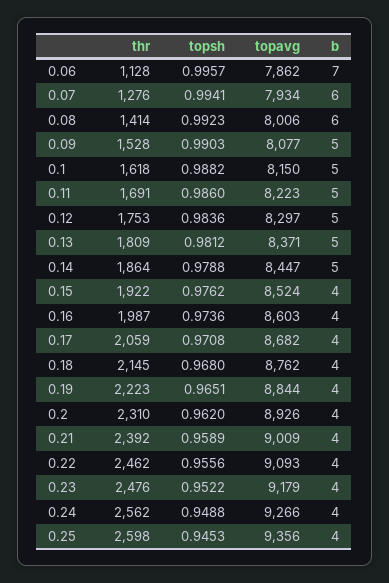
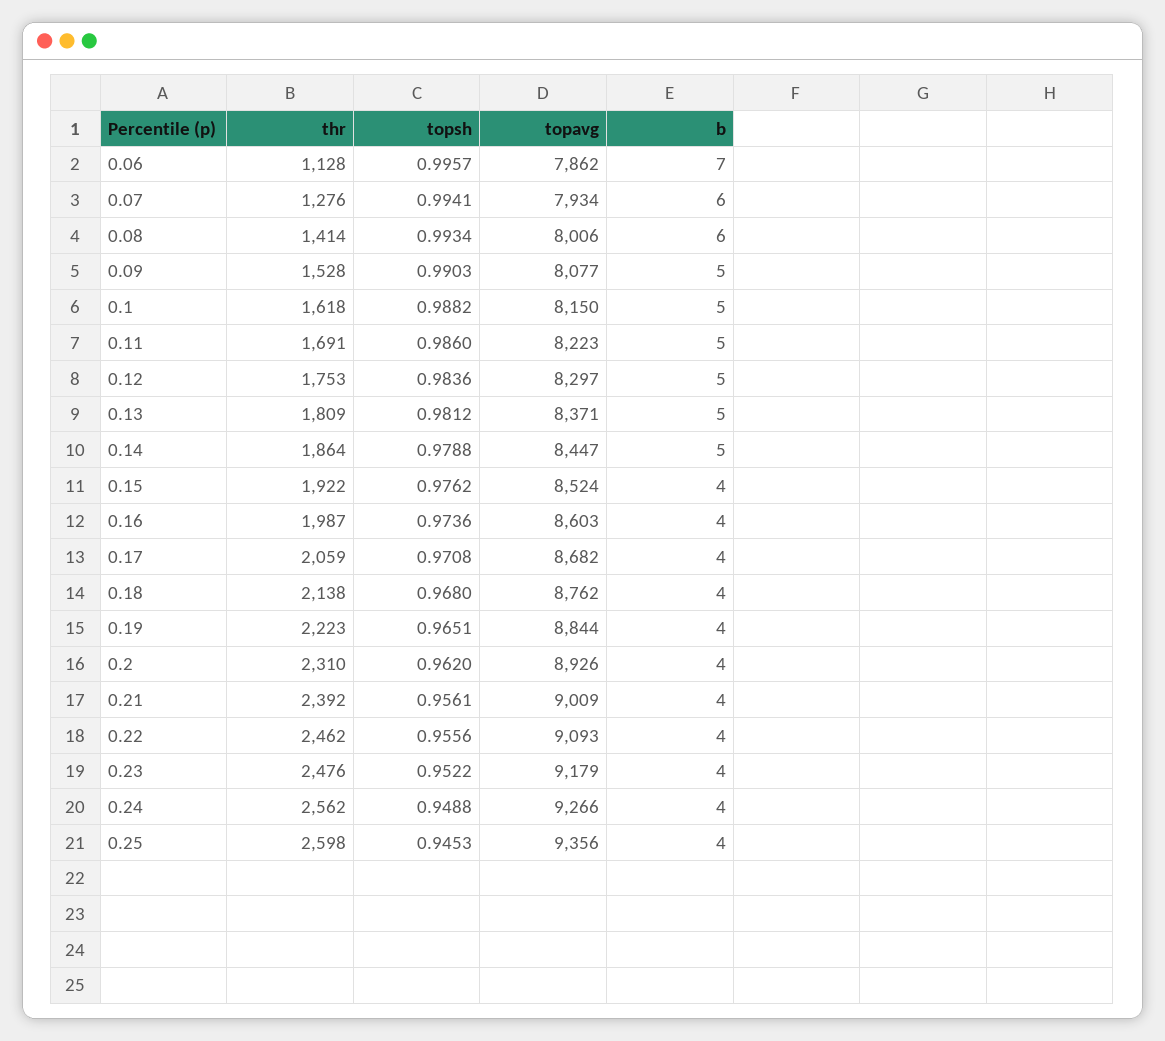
  {
    "thr": {
      "0.06": 1128,
      "0.07": 1276,
      "0.08": 1414,
      "0.09": 1528,
      "0.1": 1618,
      "0.11": 1691,
      "0.12": 1753,
      "0.13": 1809,
      "0.14": 1864,
      "0.15": 1922,
      "0.16": 1987,
      "0.17": 2059,
-     "0.18": 2145,
+     "0.18": 2138,
      "0.19": 2223,
      "0.2": 2310,
      "0.21": 2392,
      "0.22": 2462,
      "0.23": 2476,
      "0.24": 2562,
      "0.25": 2598
    },
    "topsh": {
      "0.06": 0.9957,
      "0.07": 0.9941,
-     "0.08": 0.9923,
+     "0.08": 0.9934,
      "0.09": 0.9903,
      "0.1": 0.9882,
      "0.11": 0.986,
      "0.12": 0.9836,
      "0.13": 0.9812,
      "0.14": 0.9788,
      "0.15": 0.9762,
      "0.16": 0.9736,
      "0.17": 0.9708,
      "0.18": 0.968,
      "0.19": 0.9651,
      "0.2": 0.962,
-     "0.21": 0.9589,
+     "0.21": 0.9561,
      "0.22": 0.9556,
      "0.23": 0.9522,
      "0.24": 0.9488,
      "0.25": 0.9453
    },
    "topavg": {
      "0.06": 7862,
      "0.07": 7934,
      "0.08": 8006,
      "0.09": 8077,
      "0.1": 8150,
      "0.11": 8223,
      "0.12": 8297,
      "0.13": 8371,
      "0.14": 8447,
      "0.15": 8524,
      "0.16": 8603,
      "0.17": 8682,
      "0.18": 8762,
      "0.19": 8844,
      "0.2": 8926,
      "0.21": 9009,
      "0.22": 9093,
      "0.23": 9179,
      "0.24": 9266,
      "0.25": 9356
    },
    "b": {
      "0.06": 7,
      "0.07": 6,
      "0.08": 6,
      "0.09": 5,
      "0.1": 5,
      "0.11": 5,
      "0.12": 5,
      "0.13": 5,
      "0.14": 5,
      "0.15": 4,
      "0.16": 4,
      "0.17": 4,
      "0.18": 4,
      "0.19": 4,
      "0.2": 4,
      "0.21": 4,
      "0.22": 4,
      "0.23": 4,
      "0.24": 4,
      "0.25": 4
    }
  }

